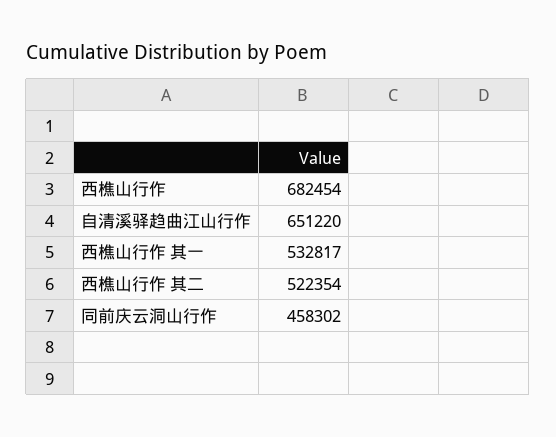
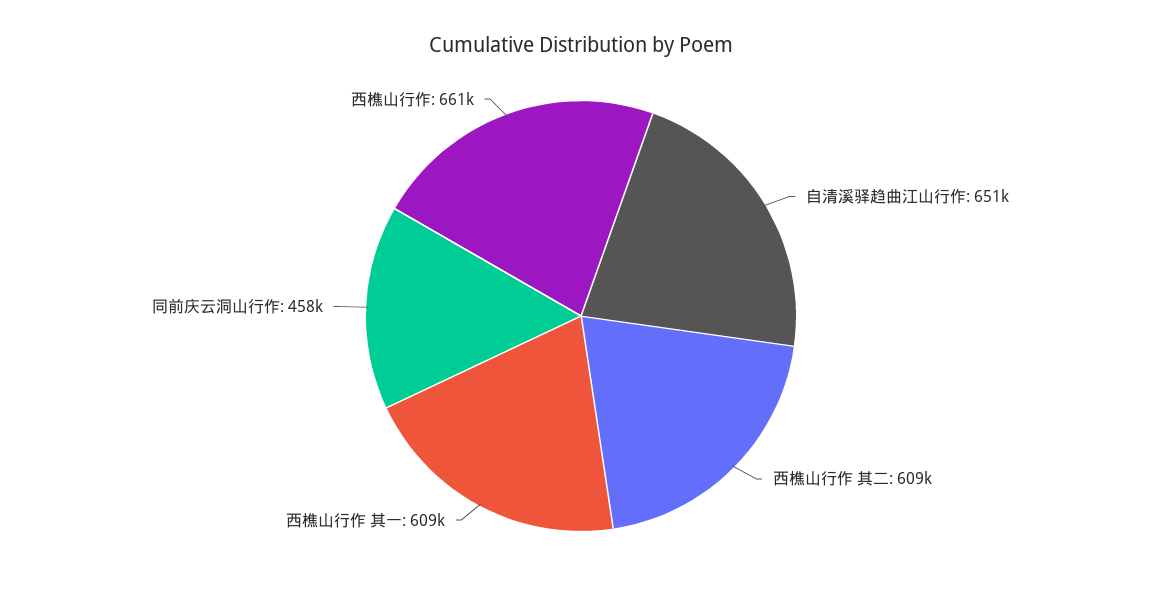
  {
-   "西樵山行作": 682454,
+   "西樵山行作": 661000,
    "自清溪驿趋曲江山行作": 651220,
-   "西樵山行作 其一": 532817,
+   "西樵山行作 其一": 609000,
-   "西樵山行作 其二": 522354,
+   "西樵山行作 其二": 609000,
    "同前庆云洞山行作": 458302
  }

